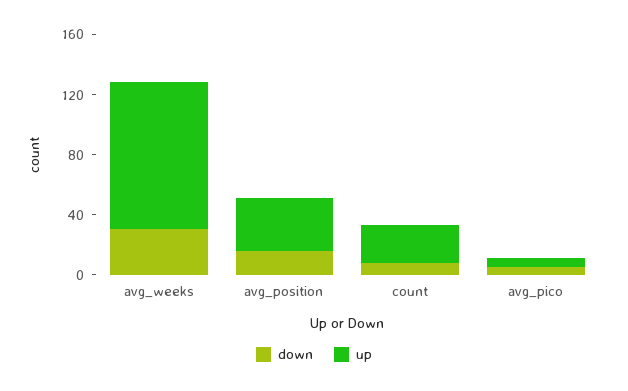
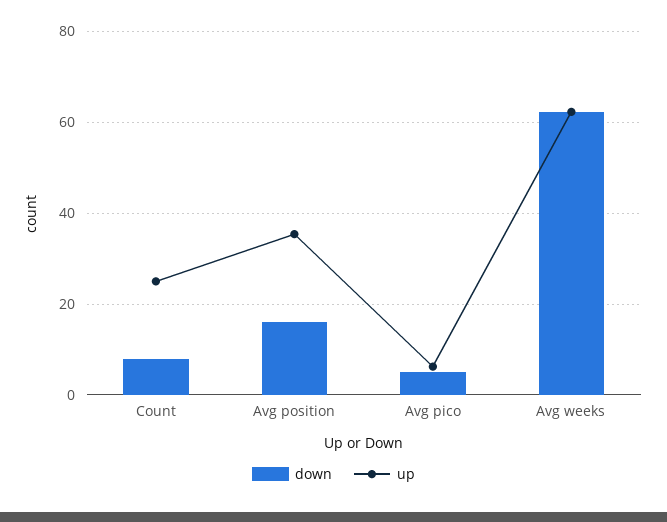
  {
    "down": {
-     "avg_weeks": 30,
+     "avg_weeks": 62,
      "avg_position": 16,
      "count": 8,
      "avg_pico": 6
    },
    "up": {
-     "avg_weeks": 100,
+     "avg_weeks": 62,
      "avg_position": 36,
      "count": 26,
      "avg_pico": 6
    }
  }

